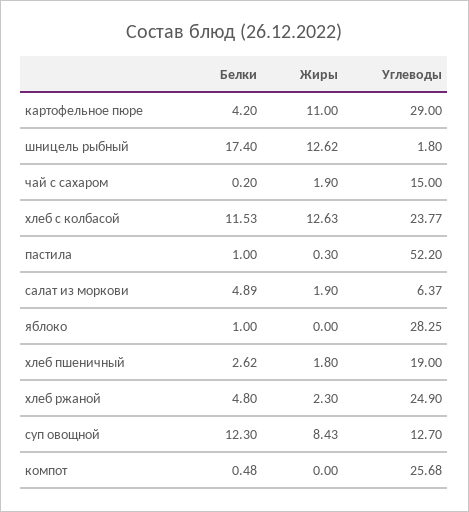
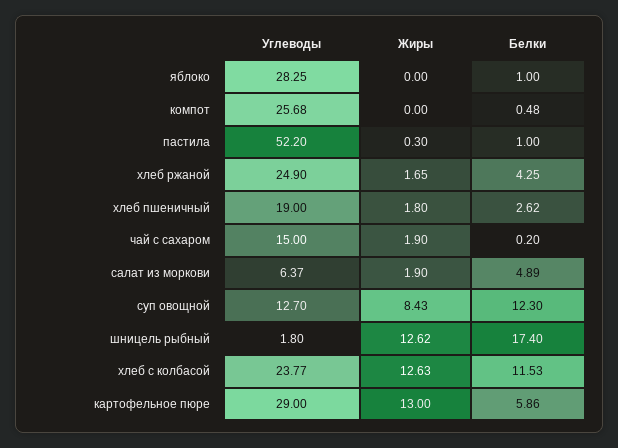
  {
    "Белки": {
-     "картофельное пюре": 4.2,
+     "картофельное пюре": 5.86,
      "шницель рыбный": 17.4,
      "чай с сахаром": 0.2,
      "хлеб с колбасой": 11.53,
      "пастила": 1,
      "салат из моркови": 4.89,
      "яблоко": 1,
      "хлеб пшеничный": 2.62,
-     "хлеб ржаной": 4.8,
+     "хлеб ржаной": 4.25,
      "суп овощной": 12.3,
      "компот": 0.48
    },
    "Жиры": {
-     "картофельное пюре": 11,
+     "картофельное пюре": 13,
      "шницель рыбный": 12.62,
      "чай с сахаром": 1.9,
      "хлеб с колбасой": 12.63,
      "пастила": 0.3,
      "салат из моркови": 1.9,
      "яблоко": 0,
      "хлеб пшеничный": 1.8,
-     "хлеб ржаной": 2.3,
+     "хлеб ржаной": 1.65,
      "суп овощной": 8.43,
      "компот": 0
    },
    "Углеводы": {
      "картофельное пюре": 29,
      "шницель рыбный": 1.8,
      "чай с сахаром": 15,
      "хлеб с колбасой": 23.77,
      "пастила": 52.2,
      "салат из моркови": 6.37,
      "яблоко": 28.25,
      "хлеб пшеничный": 19,
      "хлеб ржаной": 24.9,
      "суп овощной": 12.7,
      "компот": 25.68
    }
  }

